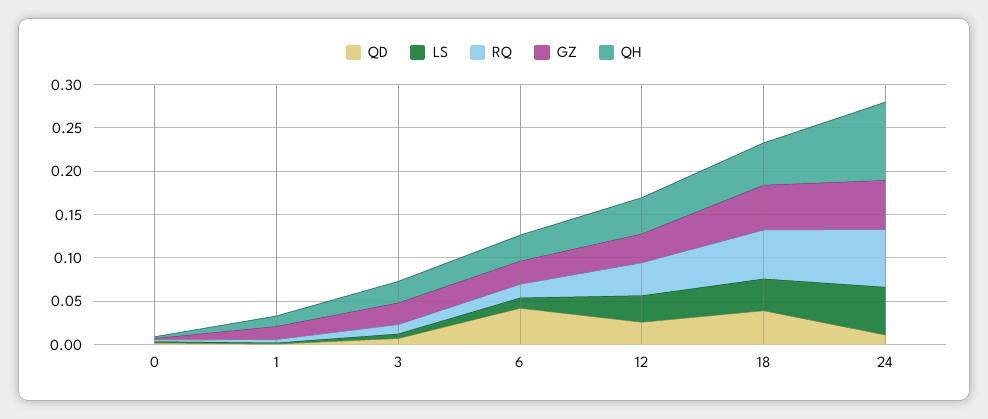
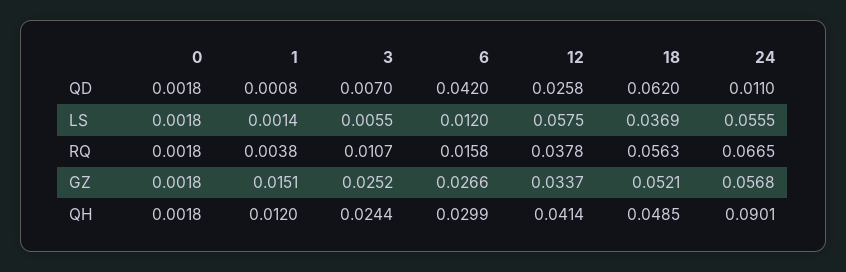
  {
    "QD": {
      "0": 0.0018,
      "1": 0.0008,
      "3": 0.007,
      "6": 0.042,
      "12": 0.0258,
-     "18": 0.04,
+     "18": 0.062,
      "24": 0.011
    },
    "LS": {
      "0": 0.0018,
      "1": 0.0014,
      "3": 0.0055,
      "6": 0.012,
-     "12": 0.03,
+     "12": 0.0575,
      "18": 0.0369,
      "24": 0.0555
    },
    "RQ": {
      "0": 0.0018,
      "1": 0.0038,
      "3": 0.0107,
      "6": 0.0158,
      "12": 0.0378,
      "18": 0.0563,
      "24": 0.0665
    },
    "GZ": {
      "0": 0.0018,
      "1": 0.0151,
      "3": 0.0252,
      "6": 0.0266,
      "12": 0.0337,
      "18": 0.0521,
      "24": 0.0568
    },
    "QH": {
      "0": 0.0018,
      "1": 0.012,
      "3": 0.0244,
      "6": 0.0299,
      "12": 0.0414,
      "18": 0.0485,
      "24": 0.0901
    }
  }

